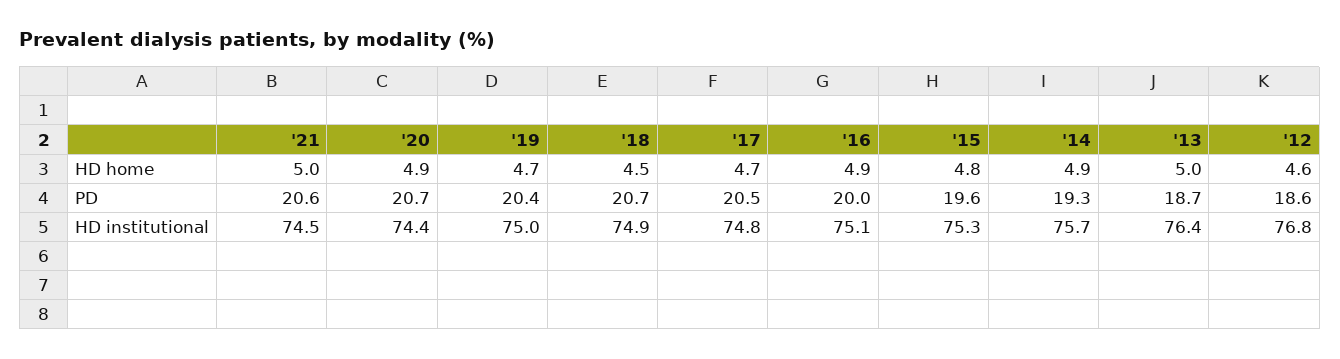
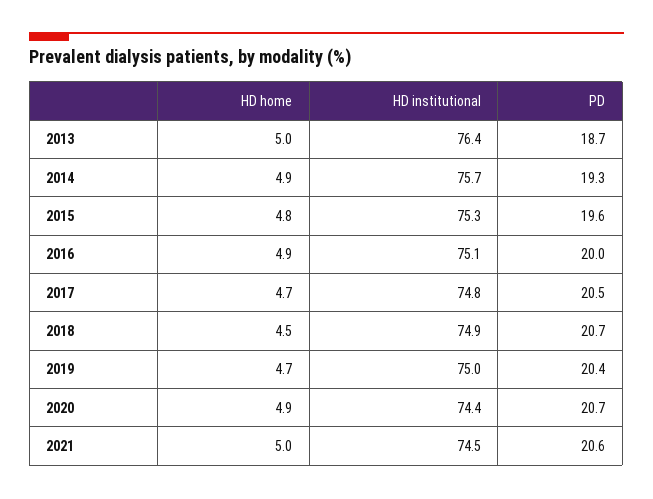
  {
    "'21": {
      "HD home": 5,
      "PD": 20.6,
      "HD institutional": 74.5
    },
    "'20": {
      "HD home": 4.9,
      "PD": 20.7,
      "HD institutional": 74.4
    },
    "'19": {
      "HD home": 4.7,
      "PD": 20.4,
      "HD institutional": 75
    },
    "'18": {
      "HD home": 4.5,
      "PD": 20.7,
      "HD institutional": 74.9
    },
    "'17": {
      "HD home": 4.7,
      "PD": 20.5,
      "HD institutional": 74.8
    },
    "'16": {
      "HD home": 4.9,
      "PD": 20,
      "HD institutional": 75.1
    },
    "'15": {
      "HD home": 4.8,
      "PD": 19.6,
      "HD institutional": 75.3
    },
    "'14": {
      "HD home": 4.9,
      "PD": 19.3,
      "HD institutional": 75.7
    },
    "'13": {
      "HD home": 5,
      "PD": 18.7,
      "HD institutional": 76.4
-   },
+   }
-   "'12": {
-     "HD home": 4.6,
-     "PD": 18.6,
-     "HD institutional": 76.8
-   }
  }

